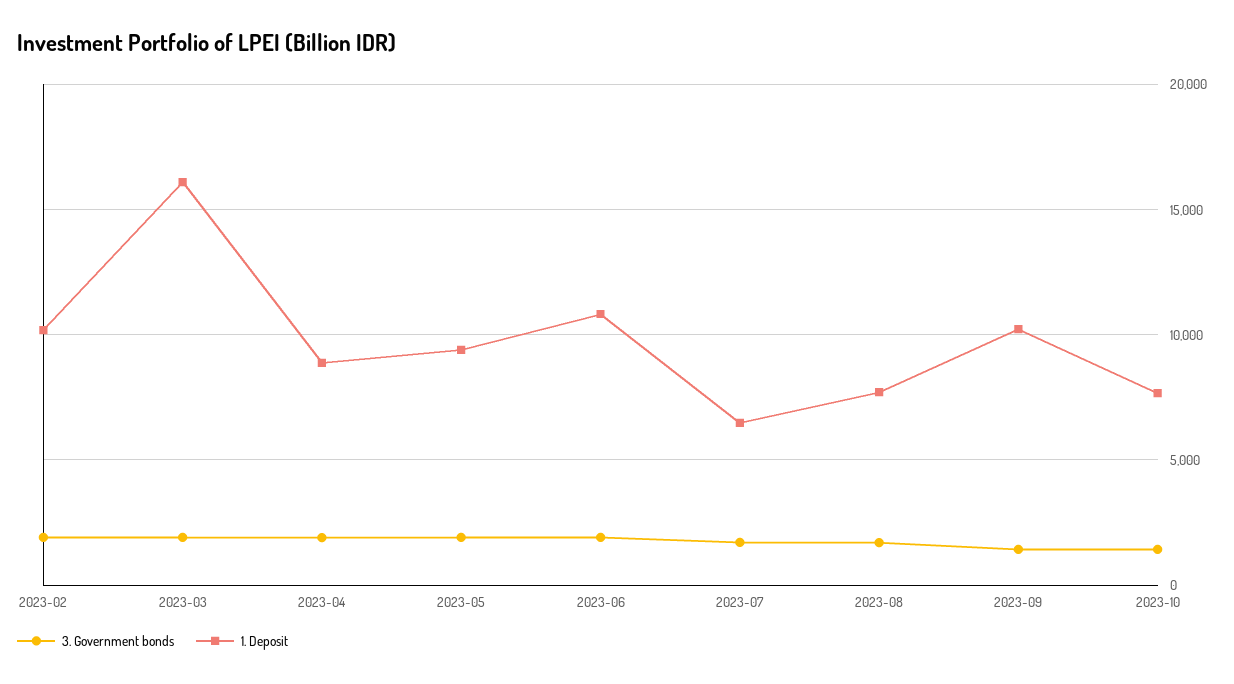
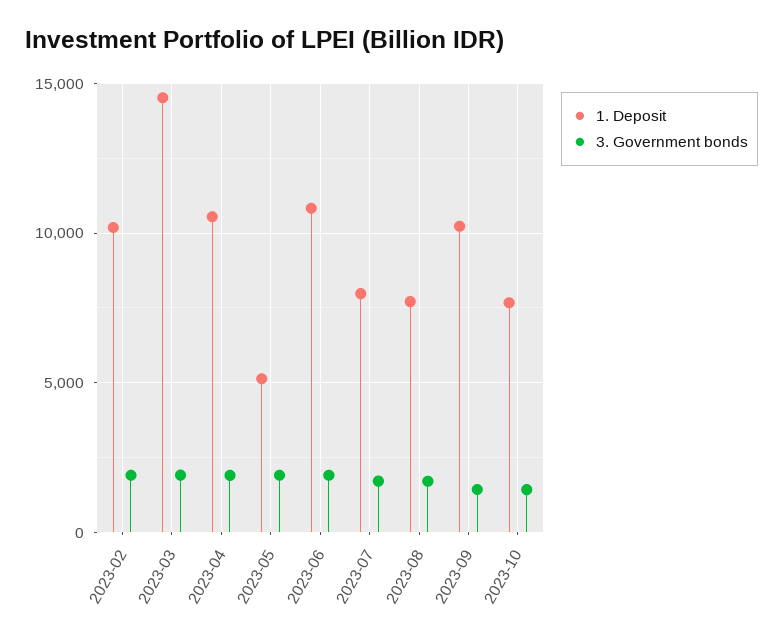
  {
    "3. Government bonds": {
      "2023-02": 2000,
      "2023-03": 2000,
      "2023-04": 2000,
      "2023-05": 2000,
      "2023-06": 2000,
      "2023-07": 1500,
      "2023-08": 1500,
      "2023-09": 1500,
      "2023-10": 1500
    },
    "1. Deposit": {
      "2023-02": 10000,
-     "2023-03": 16000,
+     "2023-03": 14500,
-     "2023-04": 9000,
+     "2023-04": 10500,
-     "2023-05": 9500,
+     "2023-05": 5000,
      "2023-06": 11000,
-     "2023-07": 6500,
+     "2023-07": 8000,
      "2023-08": 7500,
      "2023-09": 10000,
      "2023-10": 7500
    }
  }

